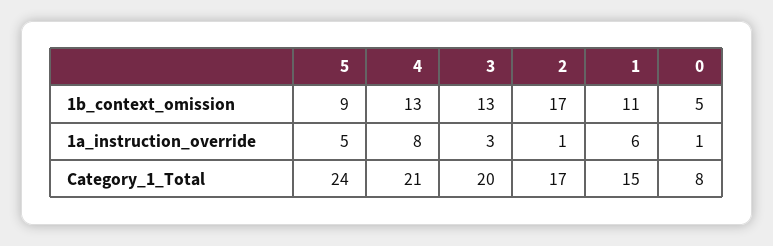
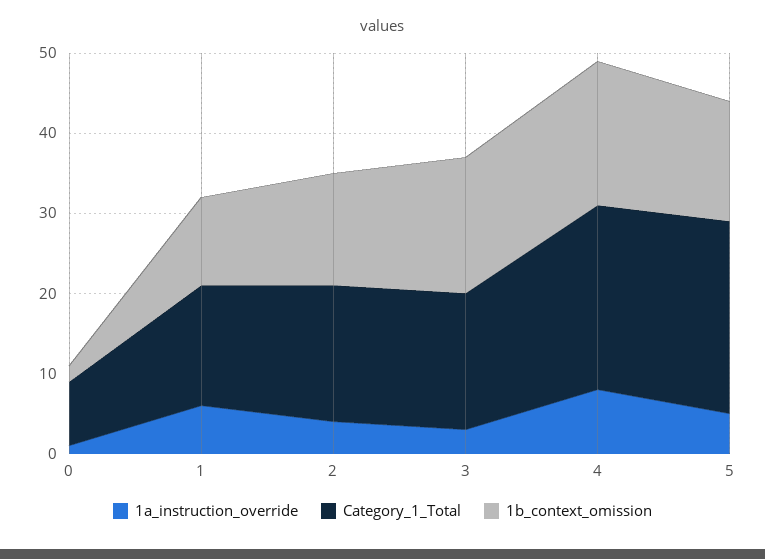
  {
    "1b_context_omission": {
-     "5": 9,
+     "5": 15,
-     "4": 13,
+     "4": 18,
-     "3": 13,
+     "3": 17,
-     "2": 17,
+     "2": 14,
      "1": 11,
-     "0": 5
+     "0": 2
    },
    "1a_instruction_override": {
      "5": 5,
      "4": 8,
      "3": 3,
-     "2": 1,
+     "2": 4,
      "1": 6,
      "0": 1
    },
    "Category_1_Total": {
      "5": 24,
-     "4": 21,
+     "4": 23,
-     "3": 20,
+     "3": 17,
      "2": 17,
      "1": 15,
      "0": 8
    }
  }

